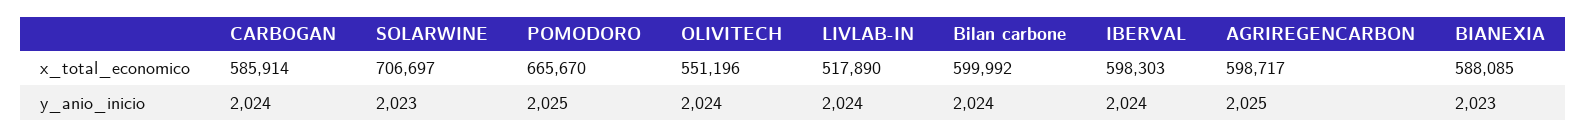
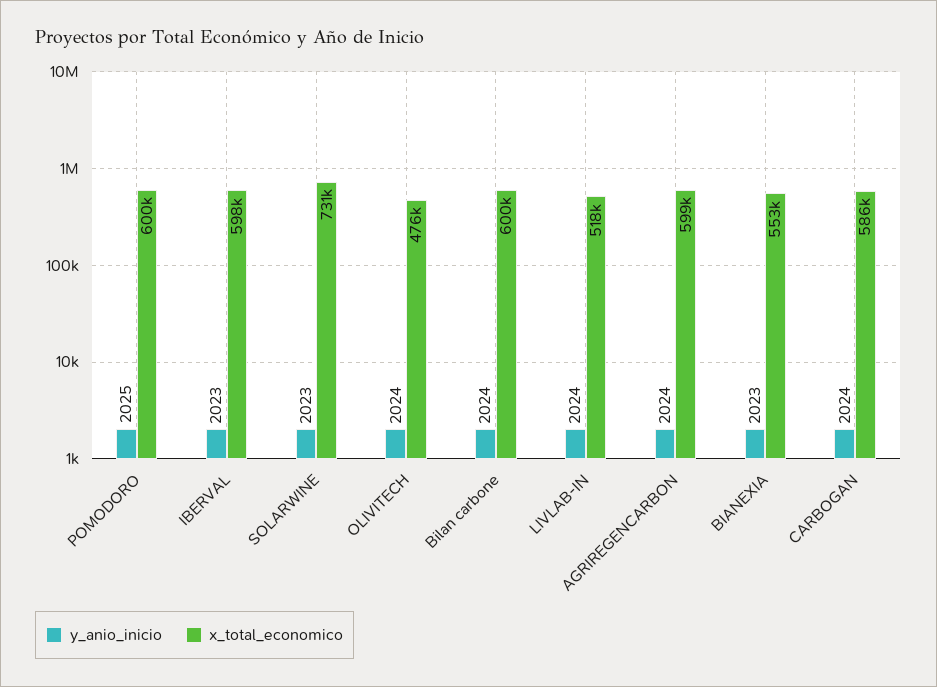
  {
    "x_total_economico": {
      "CARBOGAN": 585914,
-     "SOLARWINE": 706697,
+     "SOLARWINE": 731000,
-     "POMODORO": 665670,
+     "POMODORO": 600000,
-     "OLIVITECH": 551196,
+     "OLIVITECH": 476000,
      "LIVLAB-IN": 517890,
      "Bilan carbone": 599992,
      "IBERVAL": 598303,
      "AGRIREGENCARBON": 598717,
-     "BIANEXIA": 588085
+     "BIANEXIA": 553000
    },
    "y_anio_inicio": {
      "CARBOGAN": 2024,
      "SOLARWINE": 2023,
      "POMODORO": 2025,
      "OLIVITECH": 2024,
      "LIVLAB-IN": 2024,
      "Bilan carbone": 2024,
-     "IBERVAL": 2024,
+     "IBERVAL": 2023,
-     "AGRIREGENCARBON": 2025,
+     "AGRIREGENCARBON": 2024,
      "BIANEXIA": 2023
    }
  }

